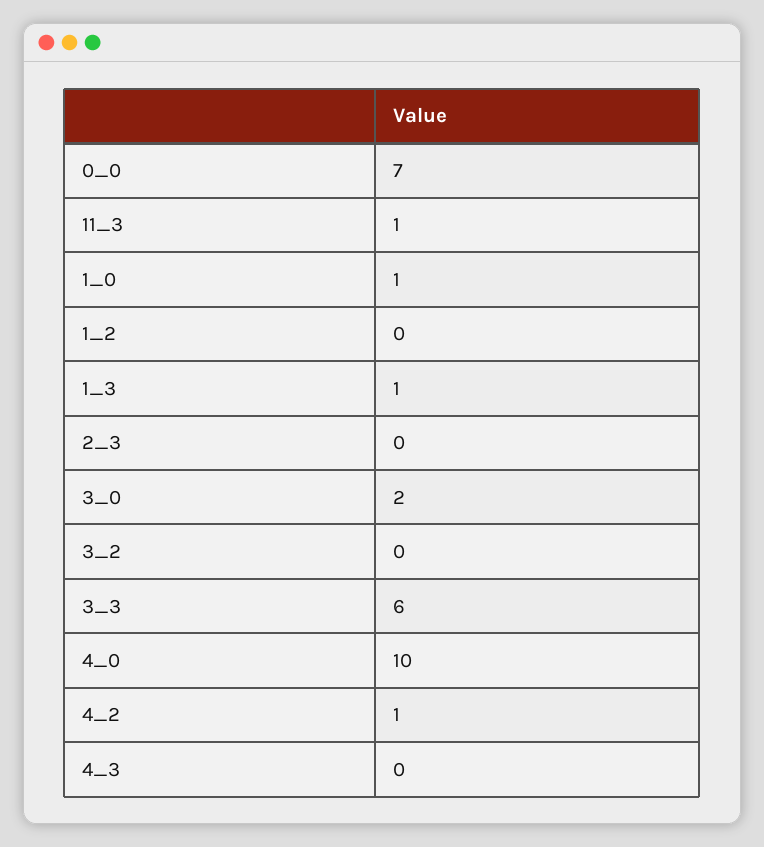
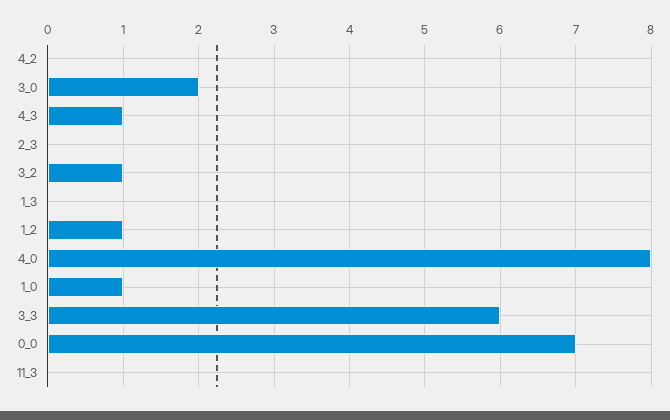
  {
    "0_0": 7,
-   "11_3": 1,
+   "11_3": 0,
    "1_0": 1,
-   "1_2": 0,
+   "1_2": 1,
-   "1_3": 1,
+   "1_3": 0,
    "2_3": 0,
    "3_0": 2,
-   "3_2": 0,
+   "3_2": 1,
    "3_3": 6,
-   "4_0": 10,
+   "4_0": 8,
-   "4_2": 1,
+   "4_2": 0,
-   "4_3": 0
+   "4_3": 1
  }

